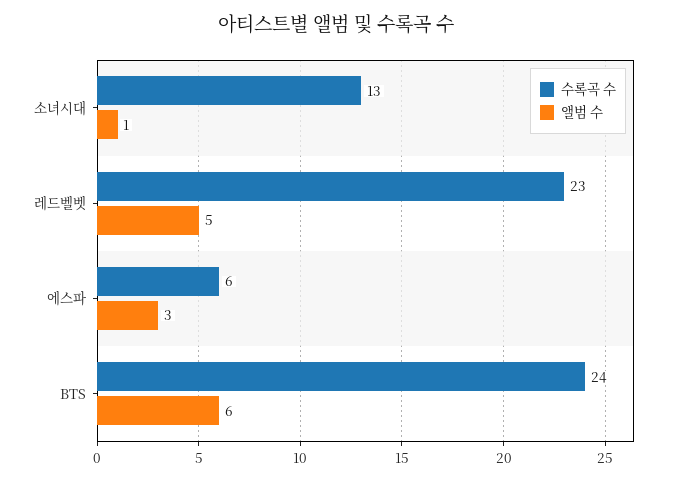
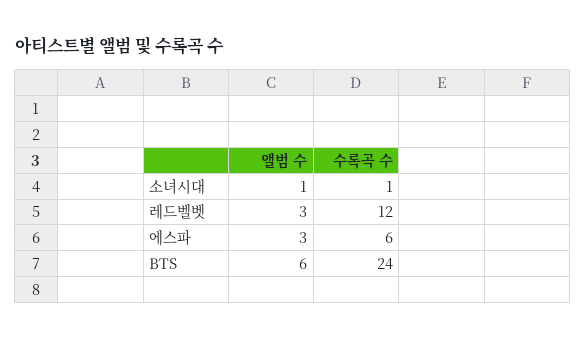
  {
    "수록곡 수": {
-     "소녀시대": 13,
+     "소녀시대": 1,
-     "레드벨벳": 23,
+     "레드벨벳": 12,
      "에스파": 6,
      "BTS": 24
    },
    "앨범 수": {
      "소녀시대": 1,
-     "레드벨벳": 5,
+     "레드벨벳": 3,
      "에스파": 3,
      "BTS": 6
    }
  }

